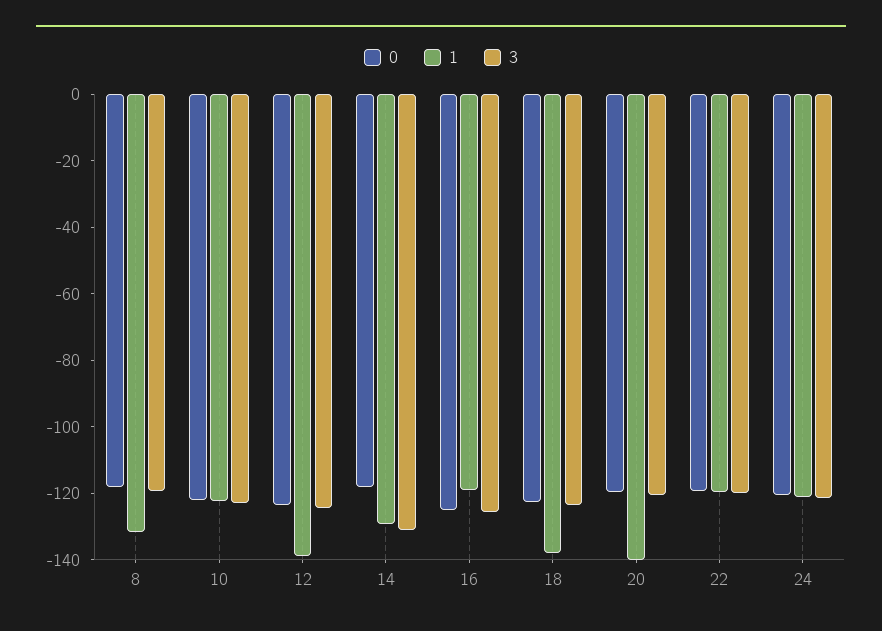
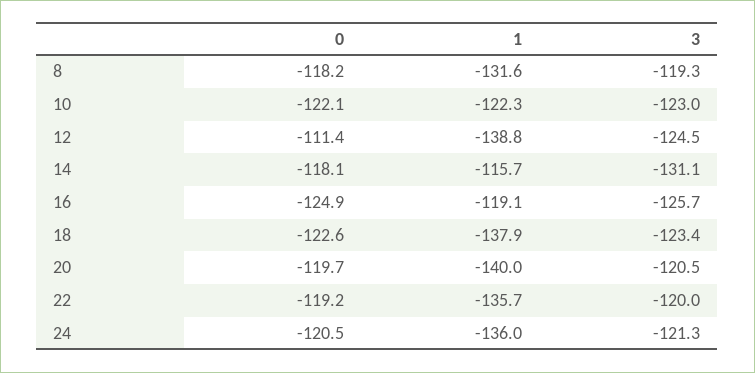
  {
    "0": {
      "8": -118.2,
      "10": -122.1,
-     "12": -125,
+     "12": -111.4,
      "14": -118.1,
      "16": -124.9,
      "18": -122.6,
      "20": -119.7,
      "22": -119.2,
      "24": -120.5
    },
    "1": {
      "8": -131.6,
      "10": -122.3,
      "12": -138.8,
-     "14": -130,
+     "14": -115.7,
      "16": -119.1,
      "18": -137.9,
      "20": -140,
-     "22": -120,
+     "22": -135.7,
-     "24": -120
+     "24": -136
    },
    "3": {
      "8": -119.3,
      "10": -123,
      "12": -124.5,
      "14": -131.1,
      "16": -125.7,
      "18": -123.4,
      "20": -120.5,
      "22": -120,
      "24": -121.3
    }
  }

